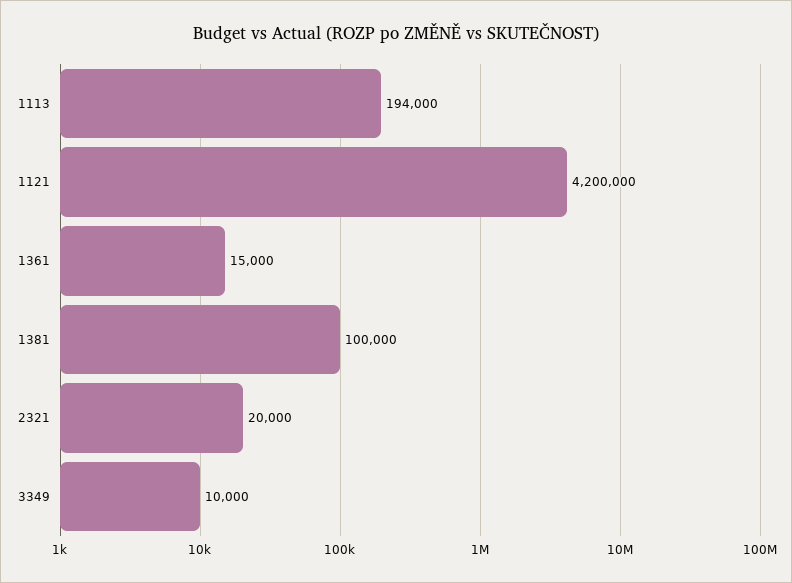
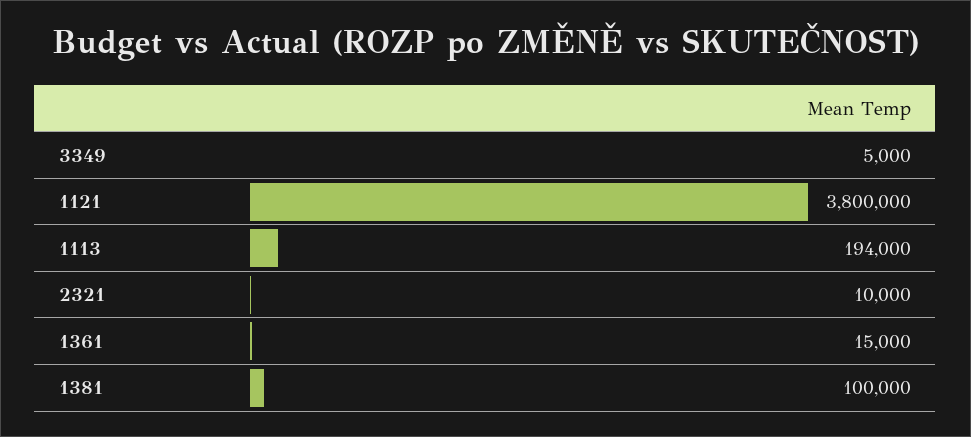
  {
    "1113": 194000,
-   "1121": 4200000,
+   "1121": 3800000,
    "1361": 15000,
    "1381": 100000,
-   "2321": 20000,
+   "2321": 10000,
-   "3349": 10000
+   "3349": 5000
  }

